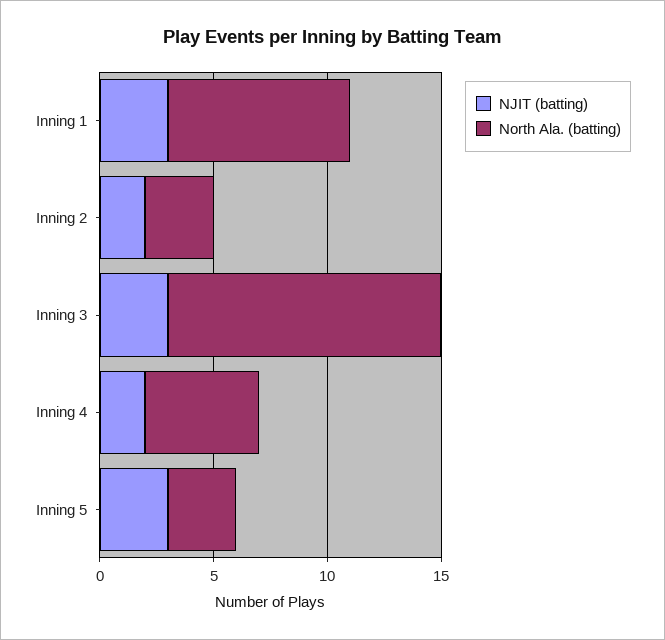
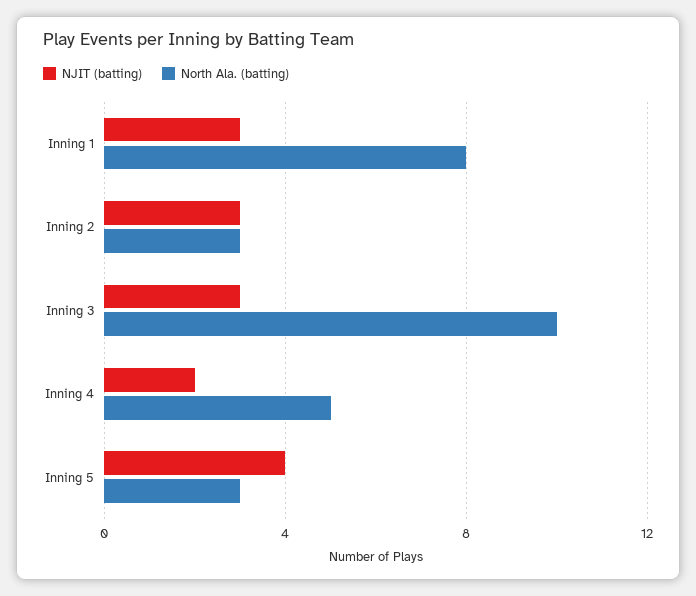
  {
    "NJIT (batting)": {
      "Inning 1": 3,
-     "Inning 2": 2,
+     "Inning 2": 3,
      "Inning 3": 3,
      "Inning 4": 2,
-     "Inning 5": 3
+     "Inning 5": 4
    },
    "North Ala. (batting)": {
      "Inning 1": 8,
      "Inning 2": 3,
-     "Inning 3": 12,
+     "Inning 3": 10,
      "Inning 4": 5,
      "Inning 5": 3
    }
  }

